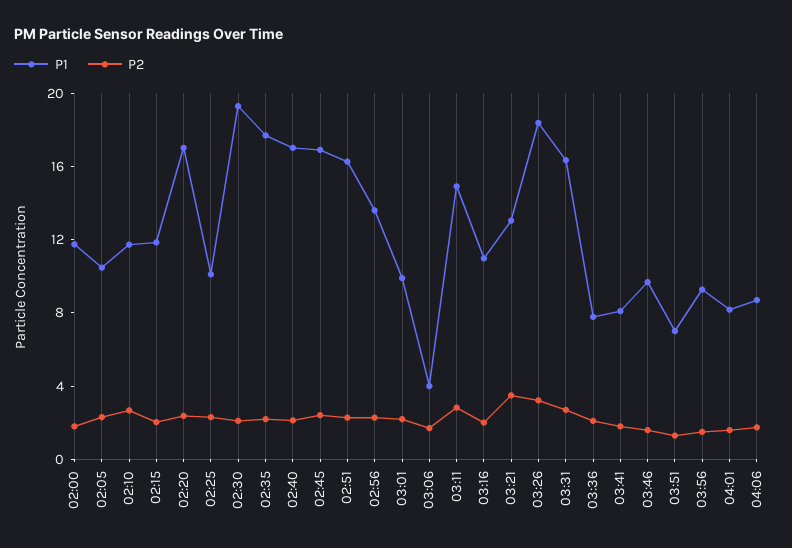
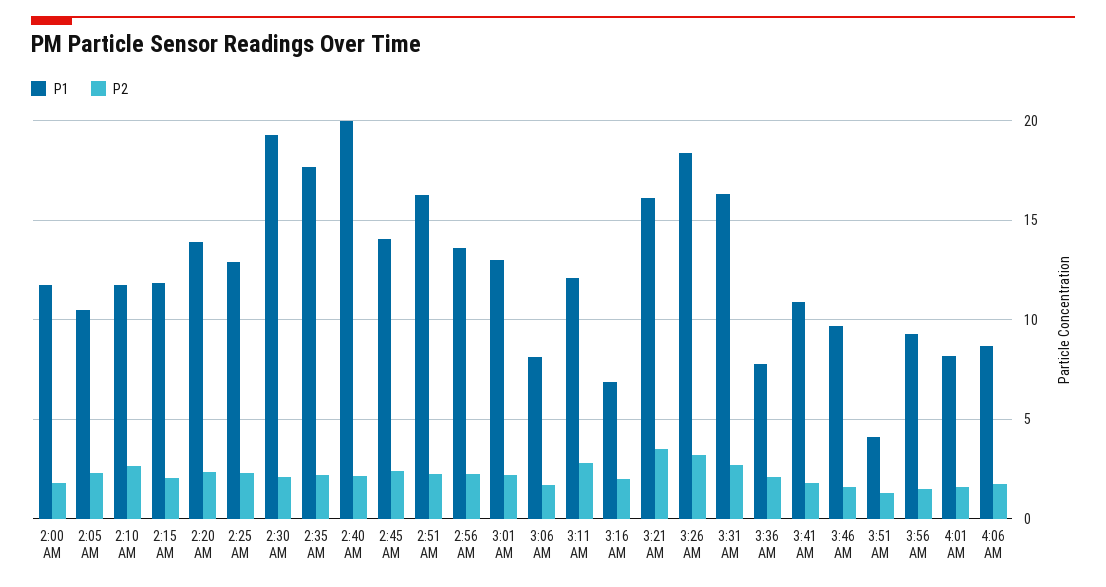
  {
    "P1": {
      "02:00": 12,
      "02:05": 10.5,
      "02:10": 11.5,
      "02:15": 12,
-     "02:20": 17,
+     "02:20": 14,
-     "02:25": 10,
+     "02:25": 13,
      "02:30": 19.5,
      "02:35": 17.5,
-     "02:40": 17,
+     "02:40": 20,
-     "02:45": 17,
+     "02:45": 14,
      "02:51": 16.5,
      "02:56": 13.5,
-     "03:01": 10,
+     "03:01": 13,
-     "03:06": 4,
+     "03:06": 8,
-     "03:11": 15,
+     "03:11": 12,
-     "03:16": 11,
+     "03:16": 7,
-     "03:21": 13,
+     "03:21": 16,
      "03:26": 18.5,
      "03:31": 16.5,
      "03:36": 8,
-     "03:41": 8,
+     "03:41": 11,
      "03:46": 9.5,
-     "03:51": 7,
+     "03:51": 4,
      "03:56": 9.5,
      "04:01": 8,
      "04:06": 8.5
    },
    "P2": {
      "02:00": 2,
      "02:05": 2.5,
      "02:10": 2.5,
      "02:15": 2,
      "02:20": 2.5,
      "02:25": 2.5,
      "02:30": 2,
      "02:35": 2,
      "02:40": 2,
      "02:45": 2.5,
      "02:51": 2.5,
      "02:56": 2.5,
      "03:01": 2,
      "03:06": 1.5,
      "03:11": 3,
      "03:16": 2,
      "03:21": 3.5,
      "03:26": 3,
      "03:31": 2.5,
      "03:36": 2,
      "03:41": 2,
      "03:46": 1.5,
      "03:51": 1.5,
      "03:56": 1.5,
      "04:01": 1.5,
      "04:06": 2
    }
  }

